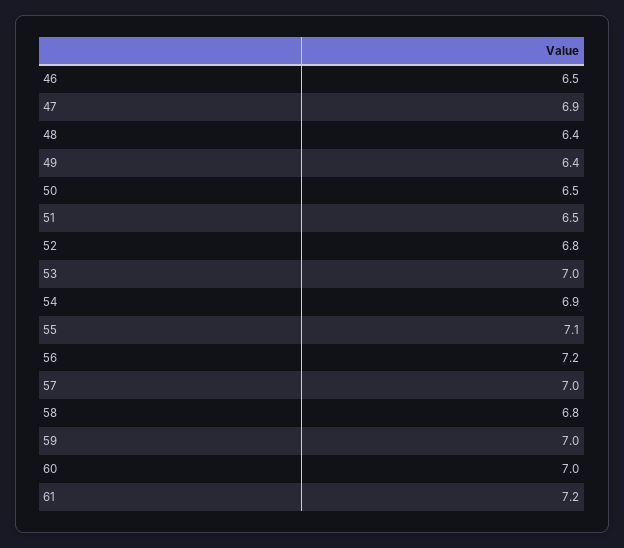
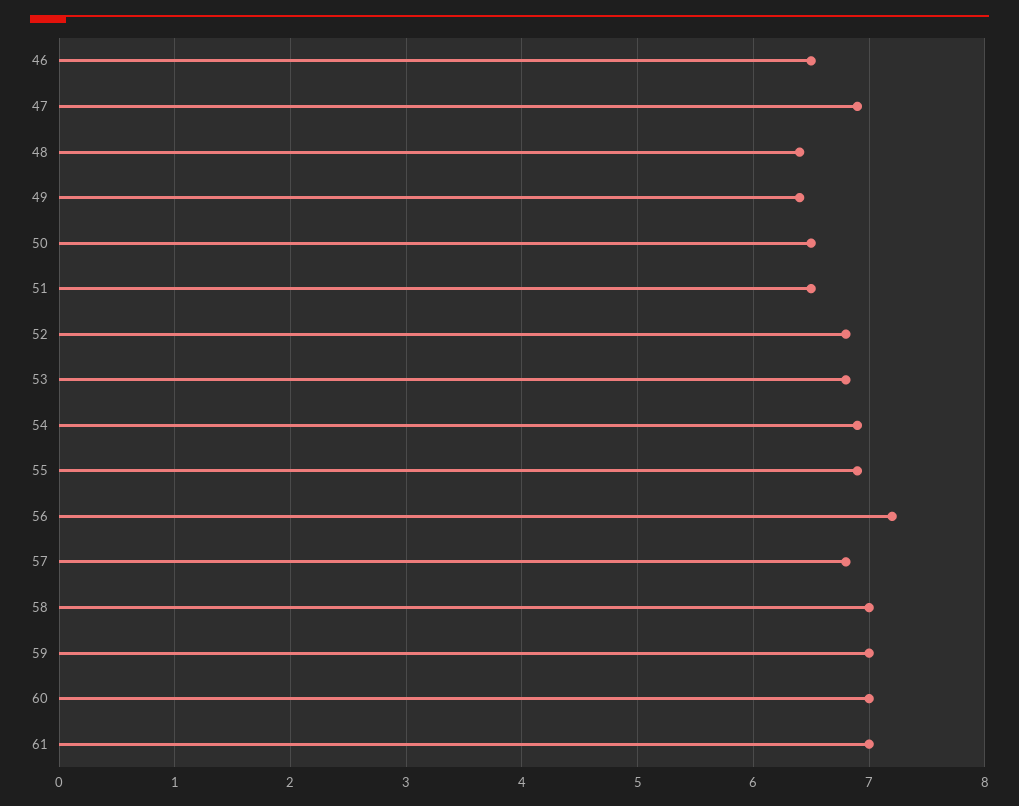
  {
    "46": 6.5,
    "47": 6.9,
    "48": 6.4,
    "49": 6.4,
    "50": 6.5,
    "51": 6.5,
    "52": 6.8,
-   "53": 7,
+   "53": 6.8,
    "54": 6.9,
-   "55": 7.1,
+   "55": 6.9,
    "56": 7.2,
-   "57": 7,
+   "57": 6.8,
-   "58": 6.8,
+   "58": 7,
    "59": 7,
    "60": 7,
-   "61": 7.2
+   "61": 7
  }

